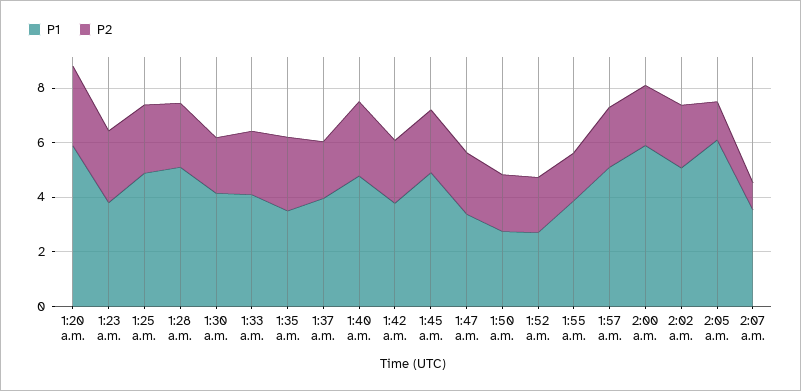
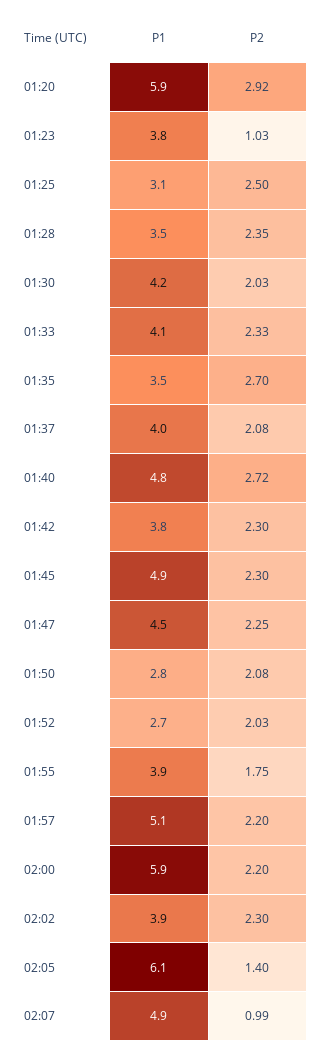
  {
    "P1": {
      "1:20 a.m.": 5.9,
      "1:23 a.m.": 3.8,
-     "1:25 a.m.": 5,
+     "1:25 a.m.": 3.1,
-     "1:28 a.m.": 5,
+     "1:28 a.m.": 3.5,
      "1:30 a.m.": 4.2,
      "1:33 a.m.": 4.1,
      "1:35 a.m.": 3.5,
      "1:37 a.m.": 4,
      "1:40 a.m.": 4.8,
      "1:42 a.m.": 3.8,
      "1:45 a.m.": 4.9,
-     "1:47 a.m.": 3.5,
+     "1:47 a.m.": 4.5,
      "1:50 a.m.": 2.8,
      "1:52 a.m.": 2.7,
      "1:55 a.m.": 3.9,
      "1:57 a.m.": 5.1,
      "2:00 a.m.": 5.9,
-     "2:02 a.m.": 5,
+     "2:02 a.m.": 3.9,
      "2:05 a.m.": 6.1,
-     "2:07 a.m.": 3.5
+     "2:07 a.m.": 4.9
    },
    "P2": {
      "1:20 a.m.": 2.92,
-     "1:23 a.m.": 2.5,
+     "1:23 a.m.": 1.03,
      "1:25 a.m.": 2.5,
      "1:28 a.m.": 2.35,
      "1:30 a.m.": 2.03,
      "1:33 a.m.": 2.33,
      "1:35 a.m.": 2.7,
      "1:37 a.m.": 2.08,
      "1:40 a.m.": 2.72,
      "1:42 a.m.": 2.3,
      "1:45 a.m.": 2.3,
      "1:47 a.m.": 2.25,
      "1:50 a.m.": 2.08,
      "1:52 a.m.": 2.03,
      "1:55 a.m.": 1.75,
      "1:57 a.m.": 2.2,
      "2:00 a.m.": 2.2,
      "2:02 a.m.": 2.3,
      "2:05 a.m.": 1.4,
      "2:07 a.m.": 0.99
    }
  }

